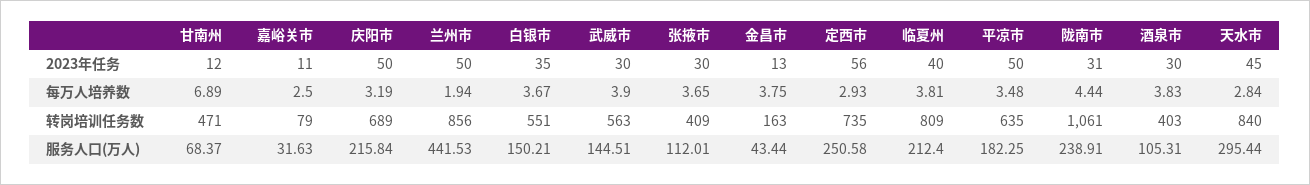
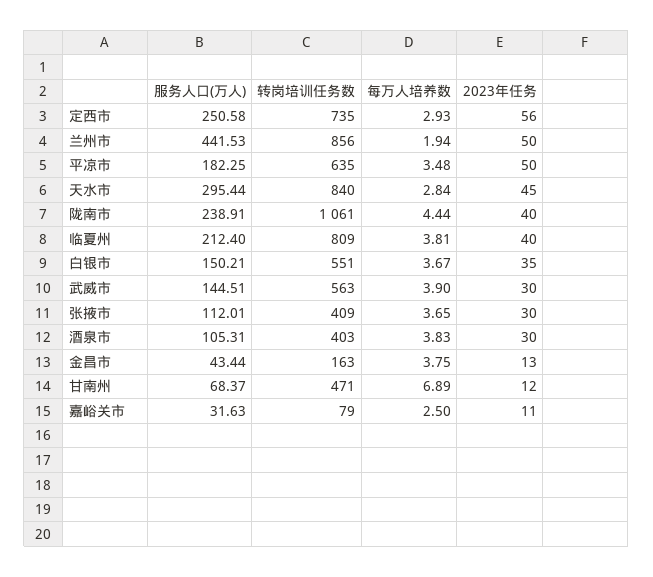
  {
    "甘南州": {
      "2023年任务": 12,
      "每万人培养数": 6.89,
      "转岗培训任务数": 471,
      "服务人口(万人)": 68.37
    },
    "嘉峪关市": {
      "2023年任务": 11,
      "每万人培养数": 2.5,
      "转岗培训任务数": 79,
      "服务人口(万人)": 31.63
    },
-   "庆阳市": {
-     "2023年任务": 50,
-     "每万人培养数": 3.19,
-     "转岗培训任务数": 689,
-     "服务人口(万人)": 215.84
-   },
    "兰州市": {
      "2023年任务": 50,
      "每万人培养数": 1.94,
      "转岗培训任务数": 856,
      "服务人口(万人)": 441.53
    },
    "白银市": {
      "2023年任务": 35,
      "每万人培养数": 3.67,
      "转岗培训任务数": 551,
      "服务人口(万人)": 150.21
    },
    "武威市": {
      "2023年任务": 30,
      "每万人培养数": 3.9,
      "转岗培训任务数": 563,
      "服务人口(万人)": 144.51
    },
    "张掖市": {
      "2023年任务": 30,
      "每万人培养数": 3.65,
      "转岗培训任务数": 409,
      "服务人口(万人)": 112.01
    },
    "金昌市": {
      "2023年任务": 13,
      "每万人培养数": 3.75,
      "转岗培训任务数": 163,
      "服务人口(万人)": 43.44
    },
    "定西市": {
      "2023年任务": 56,
      "每万人培养数": 2.93,
      "转岗培训任务数": 735,
      "服务人口(万人)": 250.58
    },
    "临夏州": {
      "2023年任务": 40,
      "每万人培养数": 3.81,
      "转岗培训任务数": 809,
      "服务人口(万人)": 212.4
    },
    "平凉市": {
      "2023年任务": 50,
      "每万人培养数": 3.48,
      "转岗培训任务数": 635,
      "服务人口(万人)": 182.25
    },
    "陇南市": {
-     "2023年任务": 31,
+     "2023年任务": 40,
      "每万人培养数": 4.44,
      "转岗培训任务数": 1061,
      "服务人口(万人)": 238.91
    },
    "酒泉市": {
      "2023年任务": 30,
      "每万人培养数": 3.83,
      "转岗培训任务数": 403,
      "服务人口(万人)": 105.31
    },
    "天水市": {
      "2023年任务": 45,
      "每万人培养数": 2.84,
      "转岗培训任务数": 840,
      "服务人口(万人)": 295.44
    }
  }

